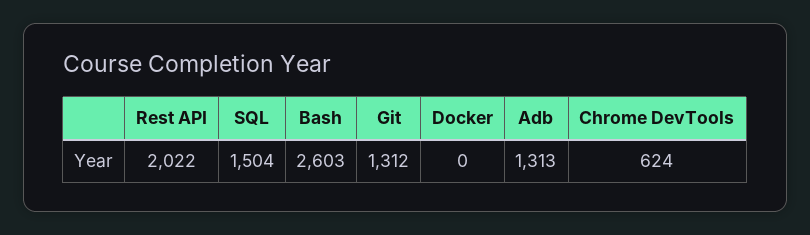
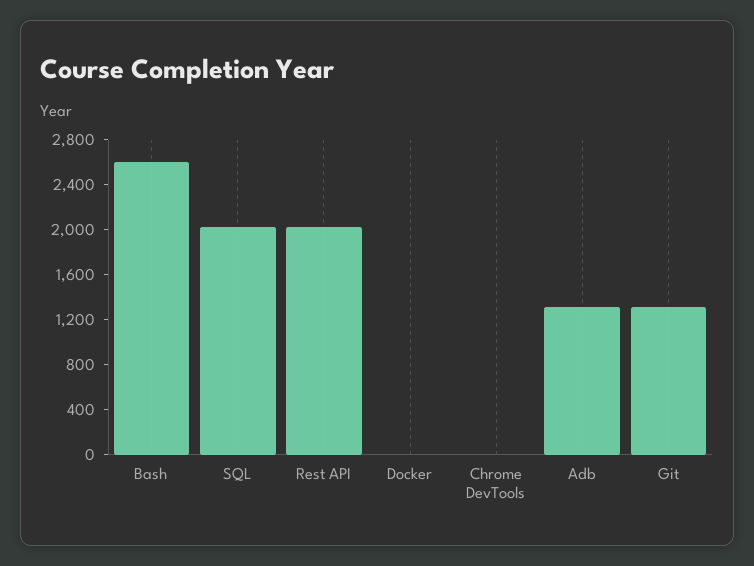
  {
    "Rest API": 2022,
-   "SQL": 1504,
+   "SQL": 2000,
    "Bash": 2603,
    "Git": 1312,
    "Docker": 0,
    "Adb": 1313,
-   "Chrome DevTools": 624
+   "Chrome DevTools": 0
  }

